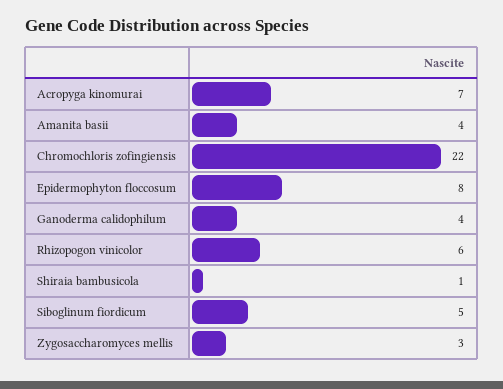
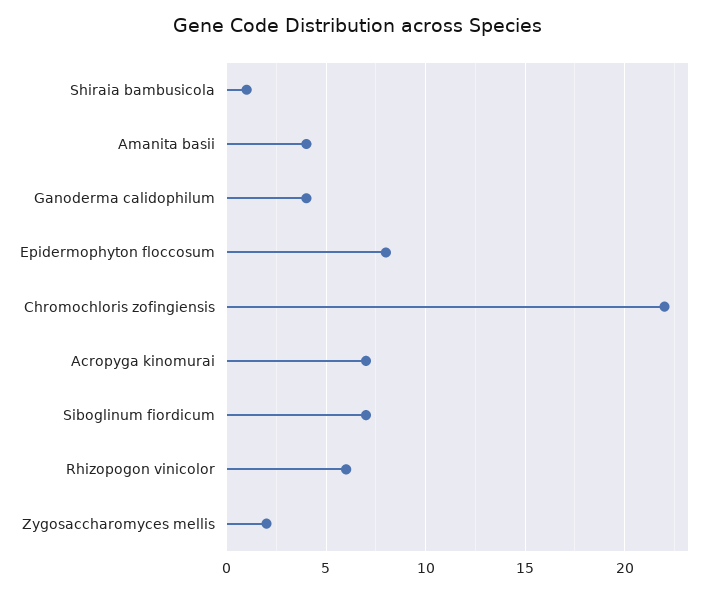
  {
    "Acropyga kinomurai": 7,
    "Amanita basii": 4,
    "Chromochloris zofingiensis": 22,
    "Epidermophyton floccosum": 8,
    "Ganoderma calidophilum": 4,
    "Rhizopogon vinicolor": 6,
    "Shiraia bambusicola": 1,
-   "Siboglinum fiordicum": 5,
+   "Siboglinum fiordicum": 7,
-   "Zygosaccharomyces mellis": 3
+   "Zygosaccharomyces mellis": 2
  }

